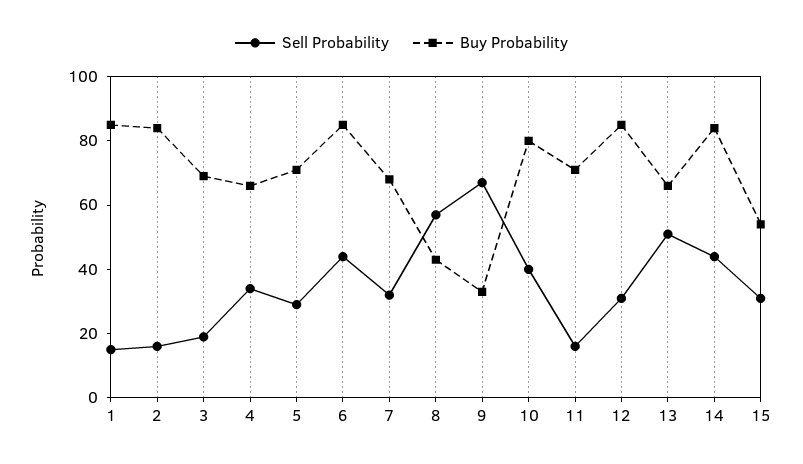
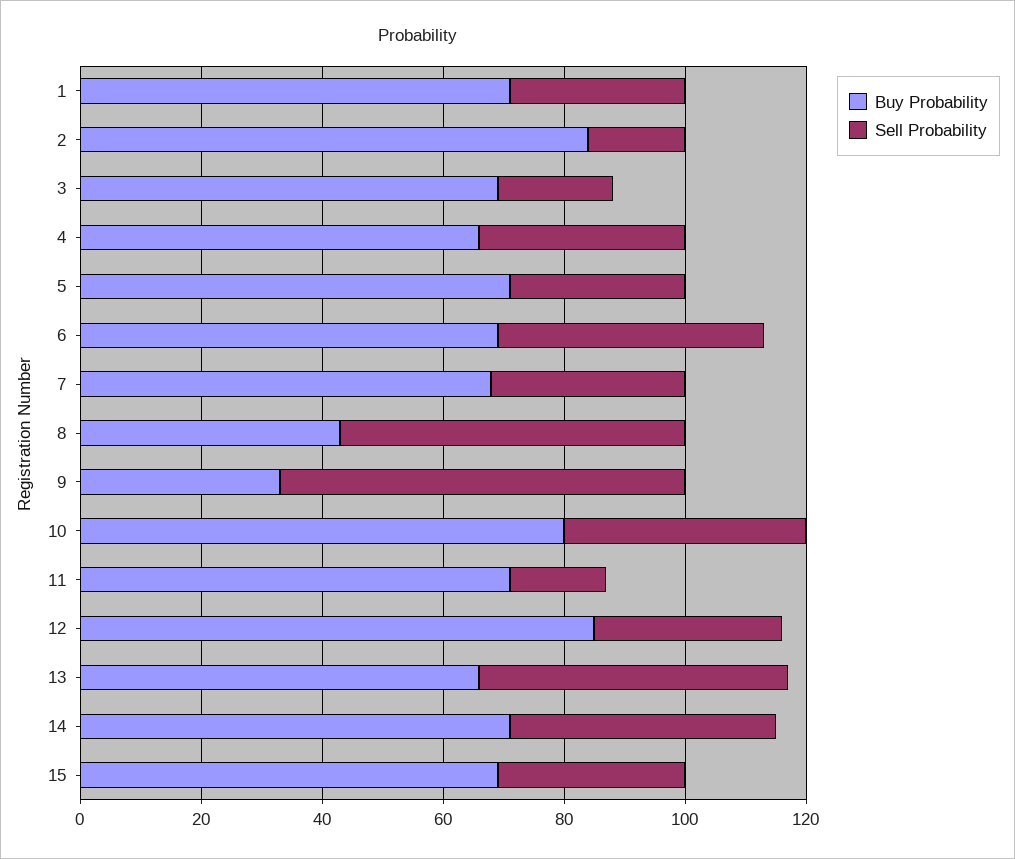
  {
    "Sell Probability": {
-     "1": 15,
+     "1": 30,
      "2": 15,
      "3": 20,
      "4": 35,
      "5": 30,
      "6": 45,
      "7": 30,
      "8": 55,
      "9": 65,
      "10": 40,
      "11": 15,
      "12": 30,
      "13": 50,
      "14": 45,
      "15": 30
    },
    "Buy Probability": {
-     "1": 85,
+     "1": 70,
      "2": 85,
      "3": 70,
      "4": 65,
      "5": 70,
-     "6": 85,
+     "6": 70,
      "7": 70,
      "8": 45,
      "9": 35,
      "10": 80,
      "11": 70,
      "12": 85,
      "13": 65,
-     "14": 85,
+     "14": 70,
-     "15": 55
+     "15": 70
    }
  }

